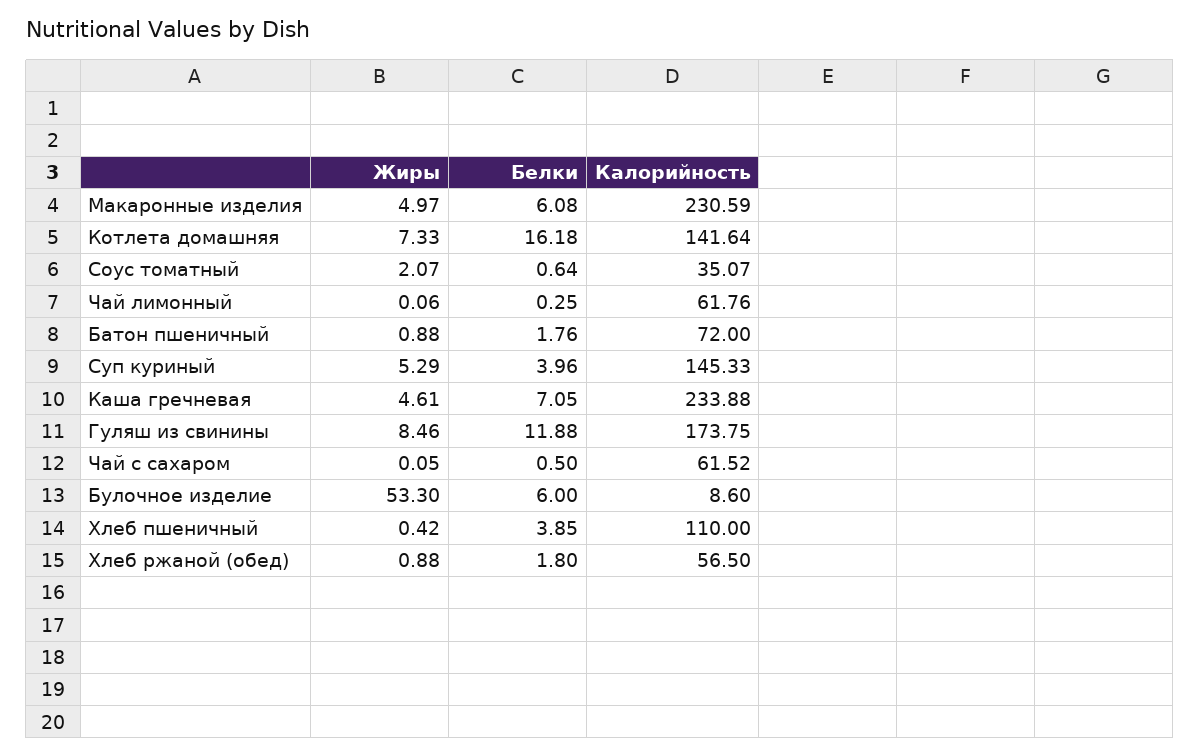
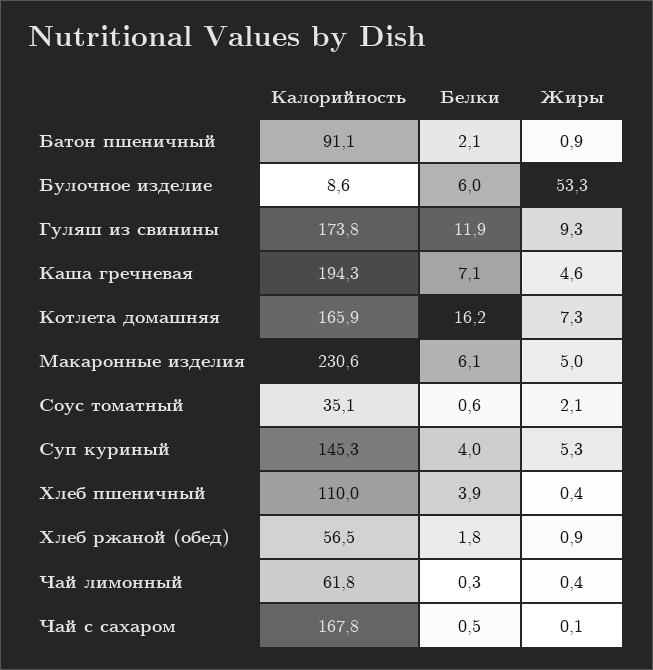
  {
    "Жиры": {
      "Макаронные изделия": 4.97,
      "Котлета домашняя": 7.33,
      "Соус томатный": 2.07,
-     "Чай лимонный": 0.06,
+     "Чай лимонный": 0.4,
      "Батон пшеничный": 0.88,
      "Суп куриный": 5.29,
      "Каша гречневая": 4.61,
-     "Гуляш из свинины": 8.46,
+     "Гуляш из свинины": 9.3,
      "Чай с сахаром": 0.05,
      "Булочное изделие": 53.3,
      "Хлеб пшеничный": 0.42,
      "Хлеб ржаной (обед)": 0.88
    },
    "Белки": {
      "Макаронные изделия": 6.08,
      "Котлета домашняя": 16.18,
      "Соус томатный": 0.64,
      "Чай лимонный": 0.25,
-     "Батон пшеничный": 1.76,
+     "Батон пшеничный": 2.1,
      "Суп куриный": 3.96,
      "Каша гречневая": 7.05,
      "Гуляш из свинины": 11.88,
      "Чай с сахаром": 0.5,
      "Булочное изделие": 6,
      "Хлеб пшеничный": 3.85,
      "Хлеб ржаной (обед)": 1.8
    },
    "Калорийность": {
      "Макаронные изделия": 230.59,
-     "Котлета домашняя": 141.64,
+     "Котлета домашняя": 165.9,
      "Соус томатный": 35.07,
      "Чай лимонный": 61.76,
-     "Батон пшеничный": 72,
+     "Батон пшеничный": 91.1,
      "Суп куриный": 145.33,
-     "Каша гречневая": 233.88,
+     "Каша гречневая": 194.3,
      "Гуляш из свинины": 173.75,
-     "Чай с сахаром": 61.52,
+     "Чай с сахаром": 167.8,
      "Булочное изделие": 8.6,
      "Хлеб пшеничный": 110,
      "Хлеб ржаной (обед)": 56.5
    }
  }

